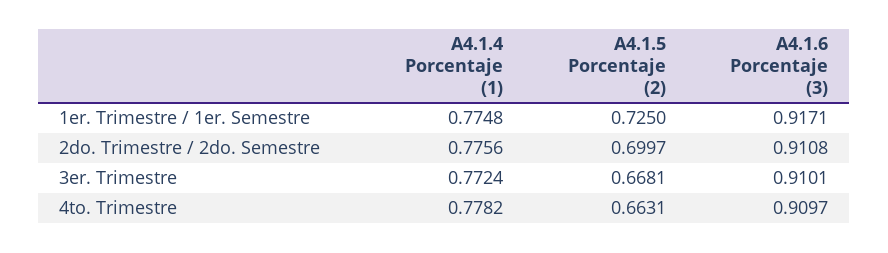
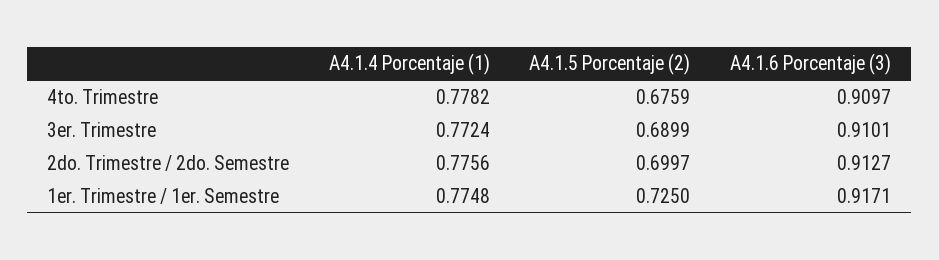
  {
    "A4.1.4 Porcentaje (1)": {
      "1er. Trimestre / 1er. Semestre": 0.7748,
      "2do. Trimestre / 2do. Semestre": 0.7756,
      "3er. Trimestre": 0.7724,
      "4to. Trimestre": 0.7782
    },
    "A4.1.5 Porcentaje (2)": {
      "1er. Trimestre / 1er. Semestre": 0.725,
      "2do. Trimestre / 2do. Semestre": 0.6997,
-     "3er. Trimestre": 0.6681,
+     "3er. Trimestre": 0.6899,
-     "4to. Trimestre": 0.6631
+     "4to. Trimestre": 0.6759
    },
    "A4.1.6 Porcentaje (3)": {
      "1er. Trimestre / 1er. Semestre": 0.9171,
-     "2do. Trimestre / 2do. Semestre": 0.9108,
+     "2do. Trimestre / 2do. Semestre": 0.9127,
      "3er. Trimestre": 0.9101,
      "4to. Trimestre": 0.9097
    }
  }

